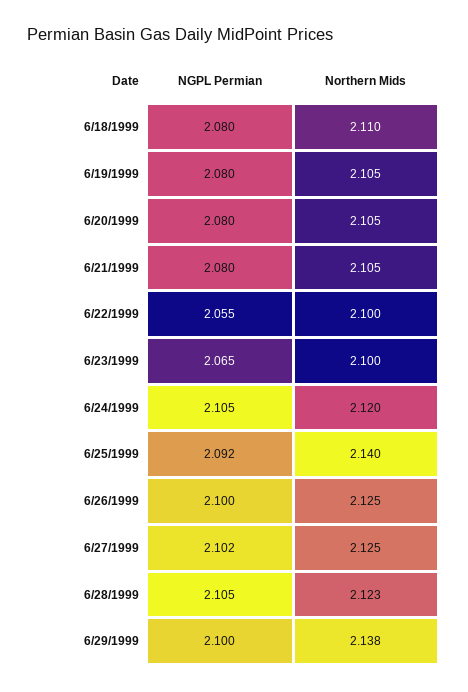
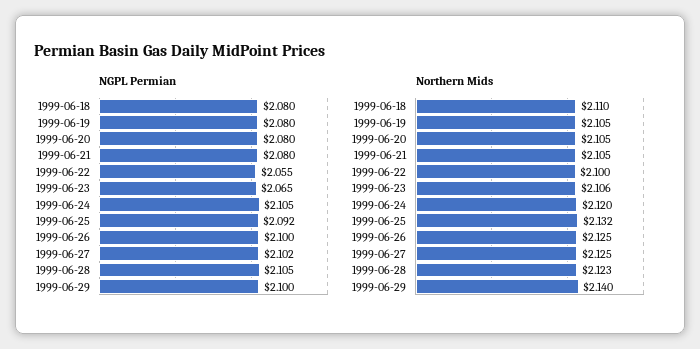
  {
    "NGPL Permian": {
      "6/18/1999": 2.08,
      "6/19/1999": 2.08,
      "6/20/1999": 2.08,
      "6/21/1999": 2.08,
      "6/22/1999": 2.055,
      "6/23/1999": 2.065,
      "6/24/1999": 2.105,
      "6/25/1999": 2.092,
      "6/26/1999": 2.1,
      "6/27/1999": 2.102,
      "6/28/1999": 2.105,
      "6/29/1999": 2.1
    },
    "Northern Mids": {
      "6/18/1999": 2.11,
      "6/19/1999": 2.105,
      "6/20/1999": 2.105,
      "6/21/1999": 2.105,
      "6/22/1999": 2.1,
-     "6/23/1999": 2.1,
+     "6/23/1999": 2.106,
      "6/24/1999": 2.12,
-     "6/25/1999": 2.14,
+     "6/25/1999": 2.132,
      "6/26/1999": 2.125,
      "6/27/1999": 2.125,
      "6/28/1999": 2.123,
-     "6/29/1999": 2.138
+     "6/29/1999": 2.14
    }
  }

